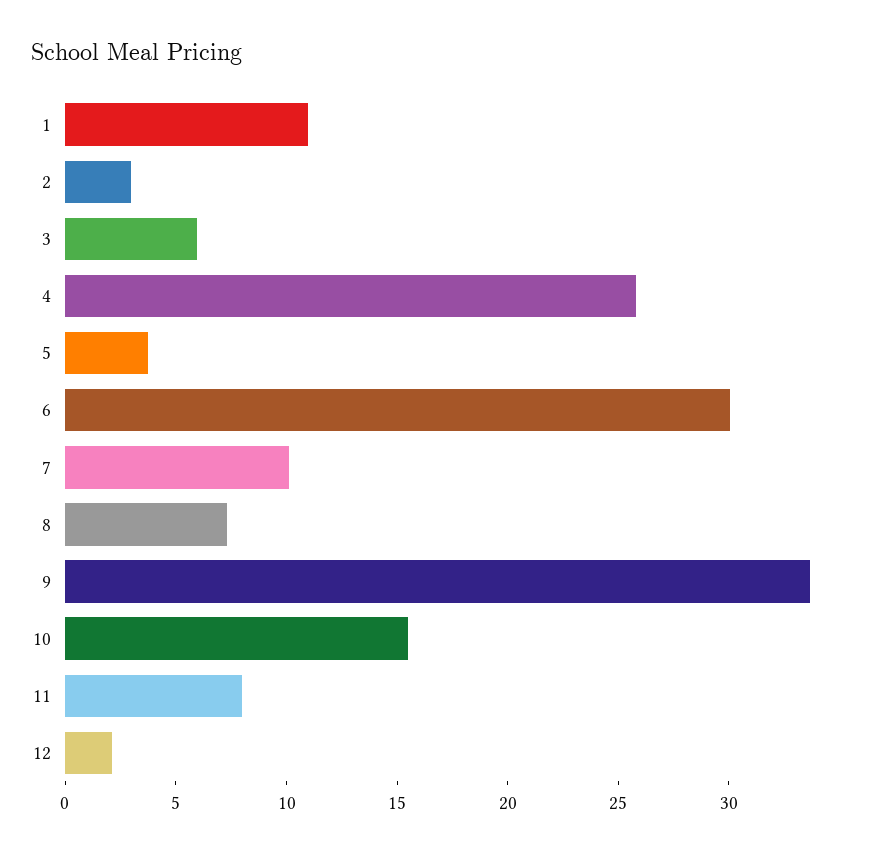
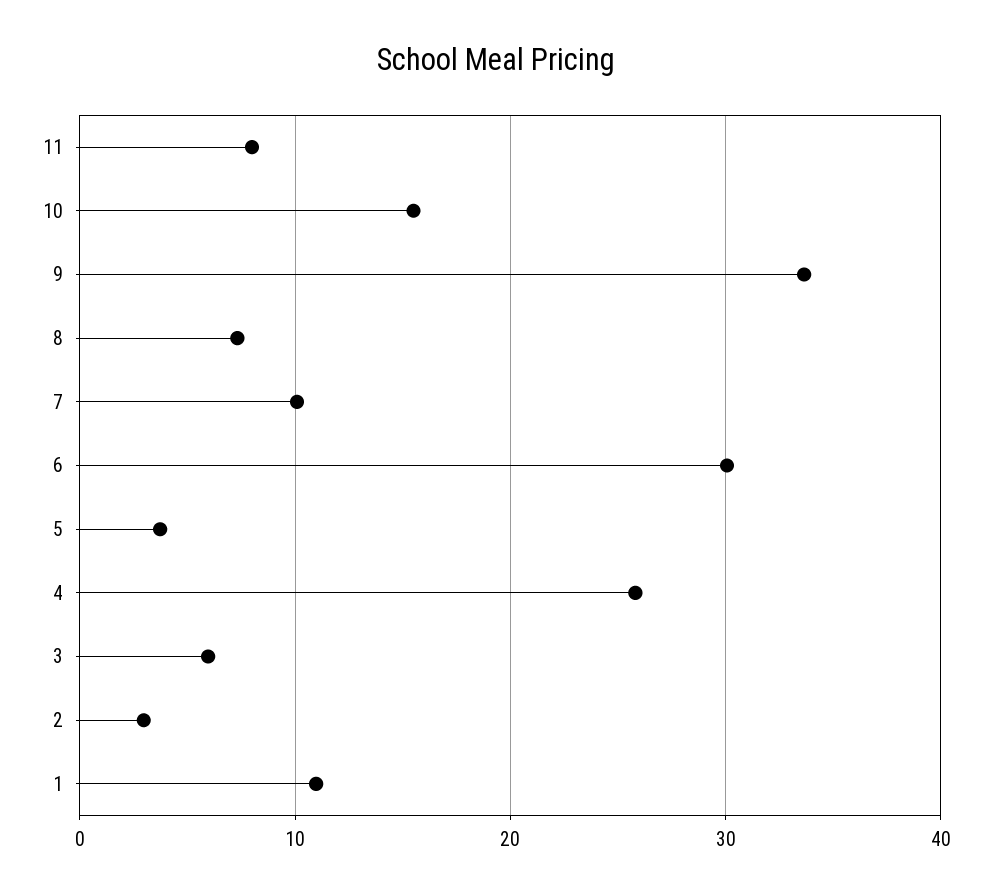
  {
    "1": 11,
    "2": 3,
    "3": 6,
    "4": 26,
    "5": 4,
    "6": 30,
    "7": 10,
    "8": 7,
    "9": 34,
    "10": 16,
-   "11": 8,
+   "11": 8
-   "12": 2
  }

